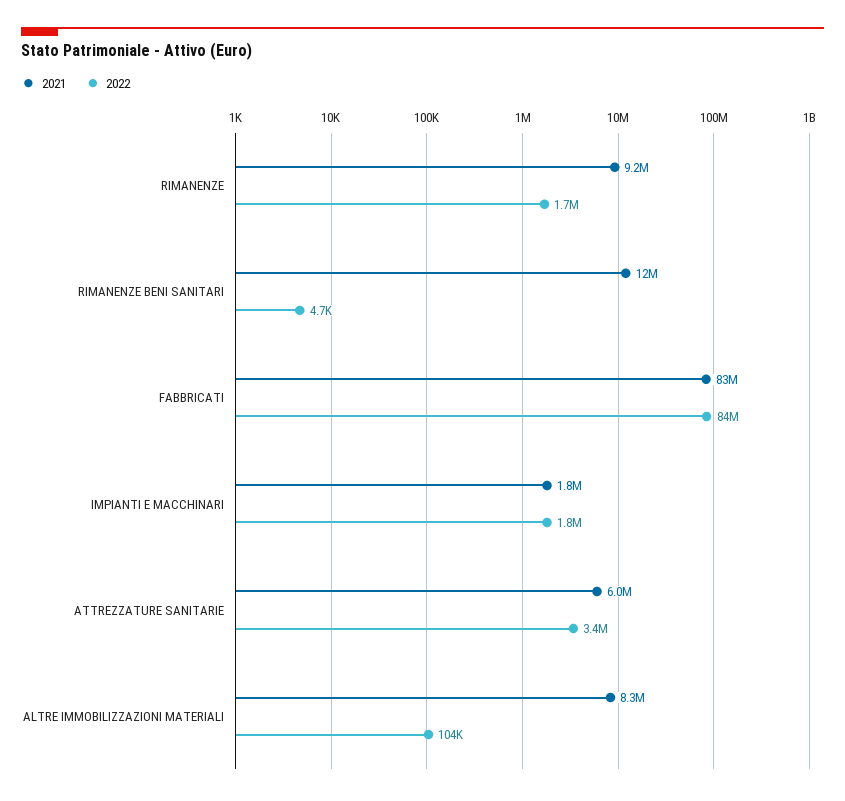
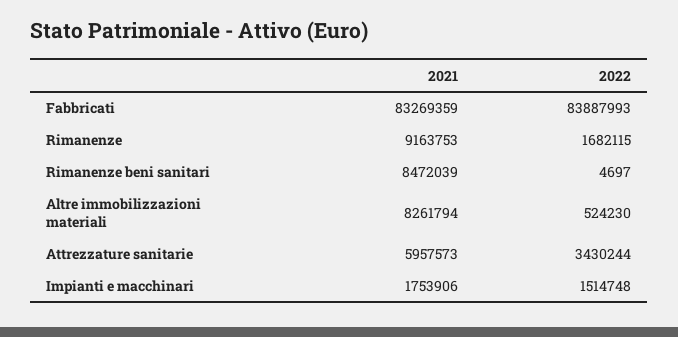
  {
    "2021": {
      "RIMANENZE": 9163753,
-     "RIMANENZE BENI SANITARI": 12000000,
+     "RIMANENZE BENI SANITARI": 8472039,
      "FABBRICATI": 83269359,
      "IMPIANTI E MACCHINARI": 1753906,
      "ATTREZZATURE SANITARIE": 5957573,
      "ALTRE IMMOBILIZZAZIONI MATERIALI": 8261794
    },
    "2022": {
      "RIMANENZE": 1682115,
      "RIMANENZE BENI SANITARI": 4697,
      "FABBRICATI": 83887993,
-     "IMPIANTI E MACCHINARI": 1800000,
+     "IMPIANTI E MACCHINARI": 1514748,
      "ATTREZZATURE SANITARIE": 3430244,
-     "ALTRE IMMOBILIZZAZIONI MATERIALI": 104000
+     "ALTRE IMMOBILIZZAZIONI MATERIALI": 524230
    }
  }

